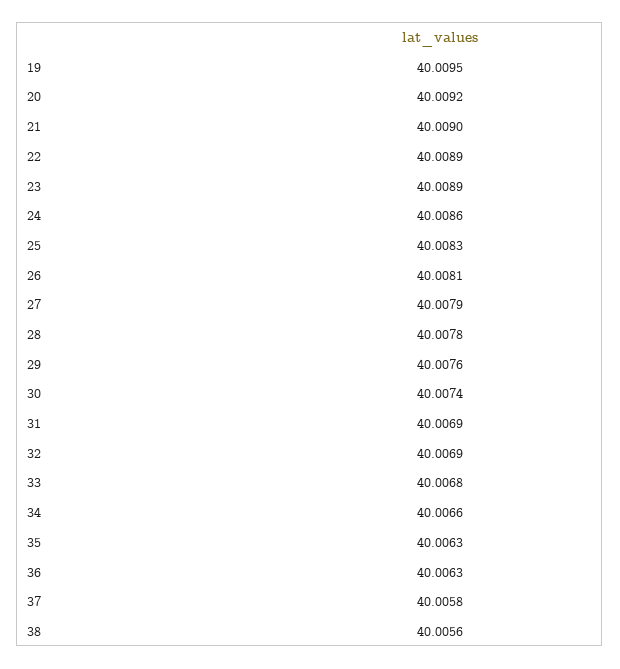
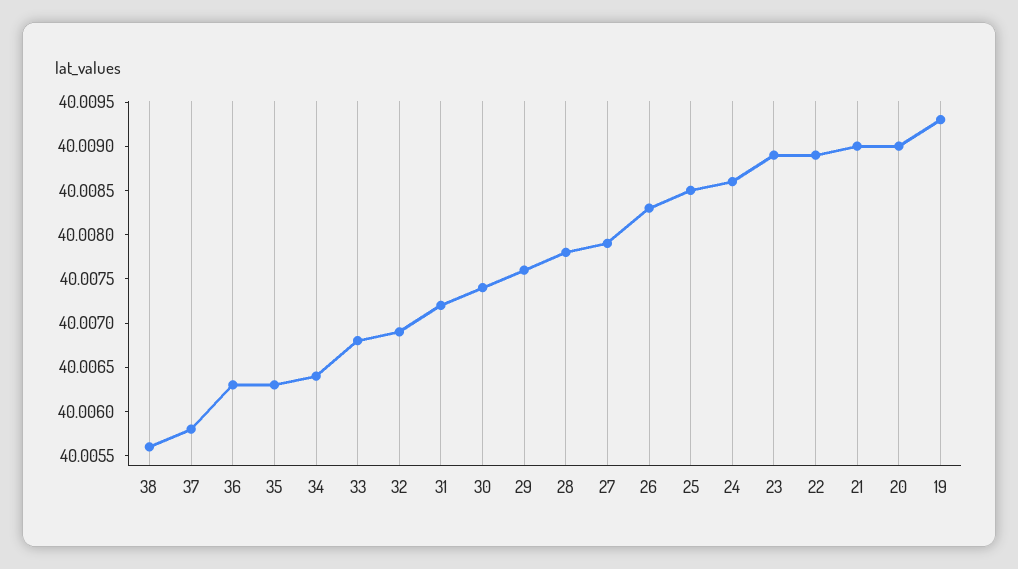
  {
-   "19": 40.0095,
+   "19": 40.0093,
-   "20": 40.0092,
+   "20": 40.009,
    "21": 40.009,
    "22": 40.0089,
    "23": 40.0089,
    "24": 40.0086,
-   "25": 40.0083,
+   "25": 40.0085,
-   "26": 40.0081,
+   "26": 40.0083,
    "27": 40.0079,
    "28": 40.0078,
    "29": 40.0076,
    "30": 40.0074,
-   "31": 40.0069,
+   "31": 40.0072,
    "32": 40.0069,
    "33": 40.0068,
-   "34": 40.0066,
+   "34": 40.0064,
    "35": 40.0063,
    "36": 40.0063,
    "37": 40.0058,
    "38": 40.0056
  }

